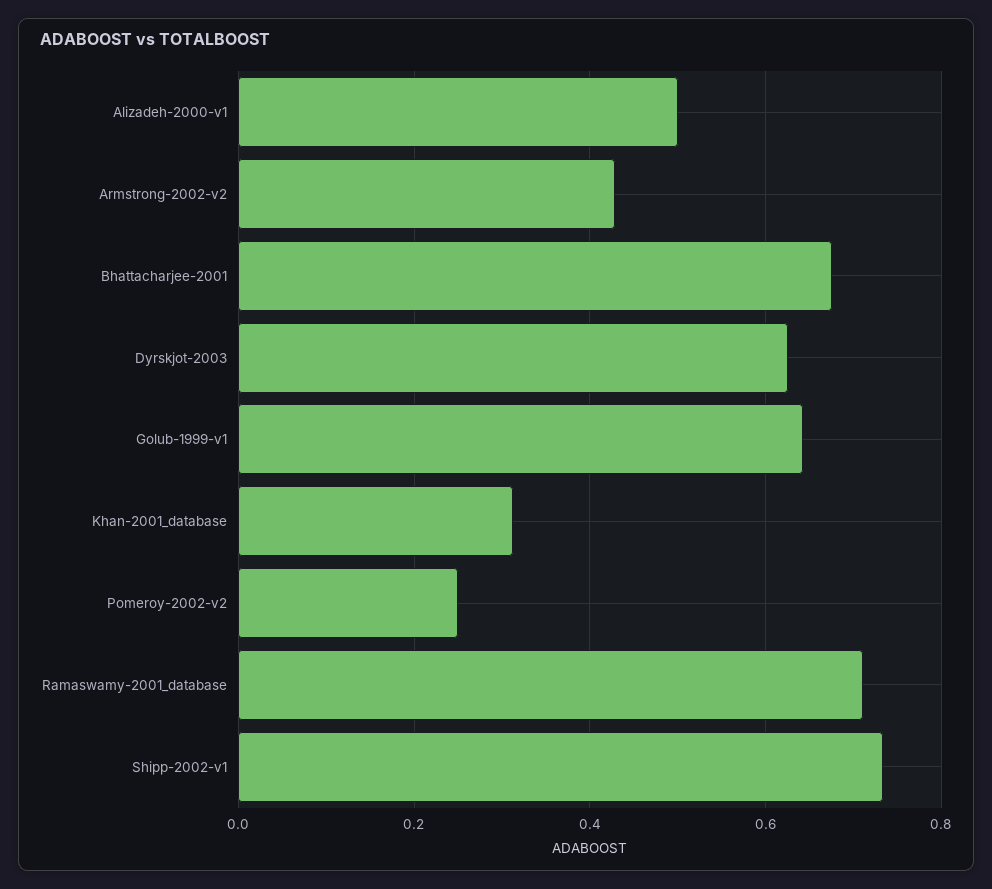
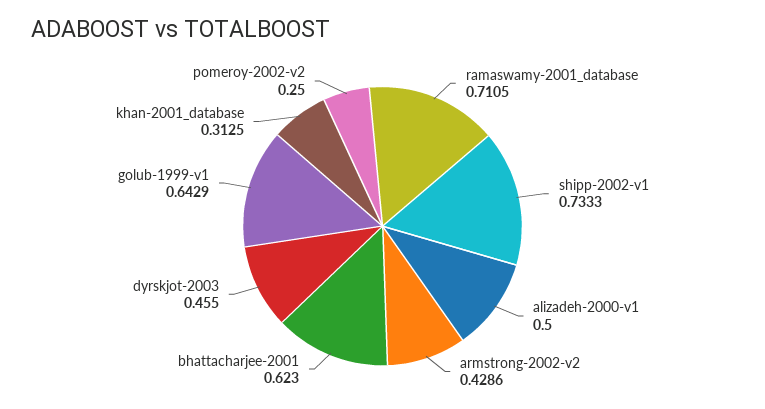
  {
    "Alizadeh-2000-v1": 0.5,
    "Armstrong-2002-v2": 0.4286,
-   "Bhattacharjee-2001": 0.68,
+   "Bhattacharjee-2001": 0.623,
-   "Dyrskjot-2003": 0.62,
+   "Dyrskjot-2003": 0.455,
    "Golub-1999-v1": 0.6429,
    "Khan-2001_database": 0.3125,
    "Pomeroy-2002-v2": 0.25,
    "Ramaswamy-2001_database": 0.7105,
    "Shipp-2002-v1": 0.7333
  }

